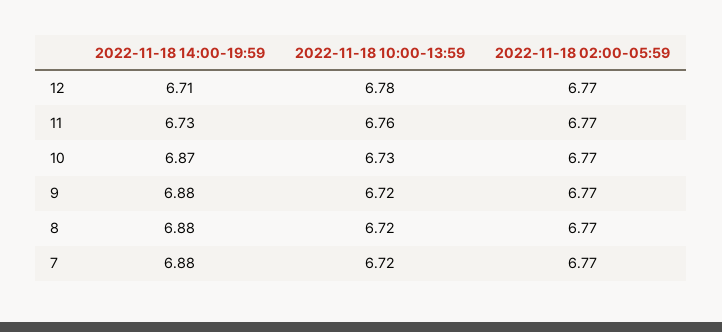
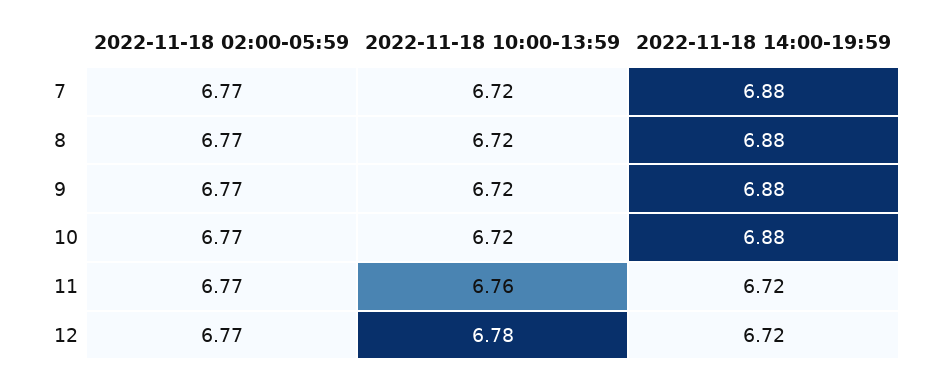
  {
    "2022-11-18 14:00-19:59": {
-     "12": 6.71,
+     "12": 6.72,
-     "11": 6.73,
+     "11": 6.72,
-     "10": 6.87,
+     "10": 6.88,
      "9": 6.88,
      "8": 6.88,
      "7": 6.88
    },
    "2022-11-18 10:00-13:59": {
      "12": 6.78,
      "11": 6.76,
-     "10": 6.73,
+     "10": 6.72,
      "9": 6.72,
      "8": 6.72,
      "7": 6.72
    },
    "2022-11-18 02:00-05:59": {
      "12": 6.77,
      "11": 6.77,
      "10": 6.77,
      "9": 6.77,
      "8": 6.77,
      "7": 6.77
    }
  }

